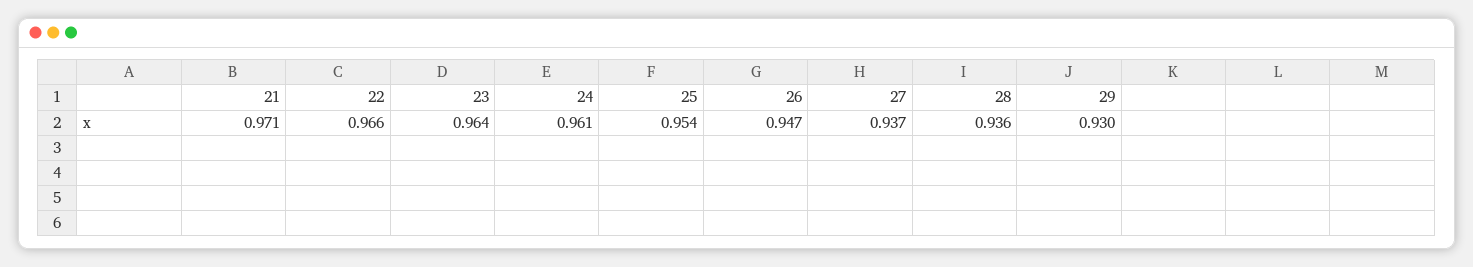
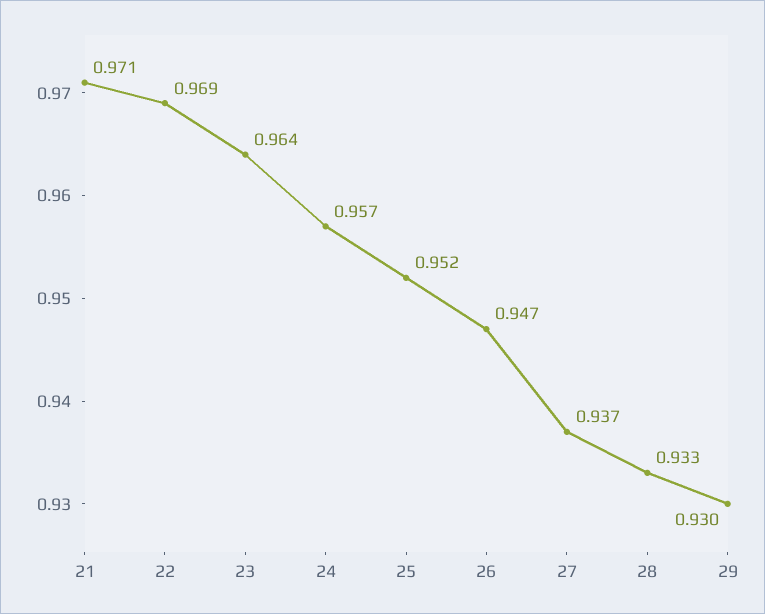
  {
    "21": 0.971,
-   "22": 0.966,
+   "22": 0.969,
    "23": 0.964,
-   "24": 0.961,
+   "24": 0.957,
-   "25": 0.954,
+   "25": 0.952,
    "26": 0.947,
    "27": 0.937,
-   "28": 0.936,
+   "28": 0.933,
    "29": 0.93
  }

